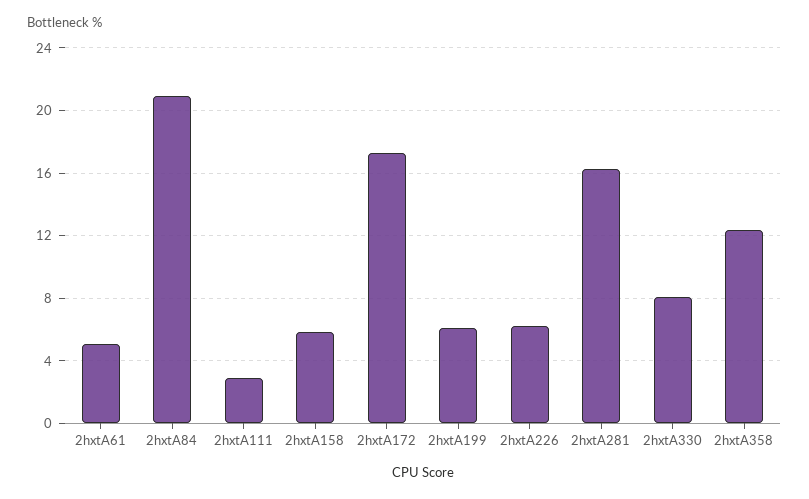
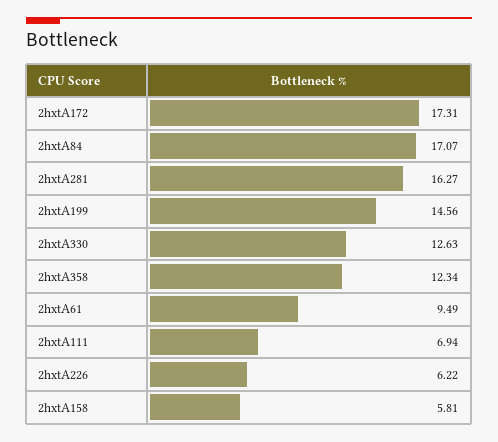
  {
-   "2hxtA61": 5,
+   "2hxtA61": 9.49,
-   "2hxtA84": 21,
+   "2hxtA84": 17.07,
-   "2hxtA111": 3,
+   "2hxtA111": 6.94,
    "2hxtA158": 5.81,
    "2hxtA172": 17.31,
-   "2hxtA199": 6,
+   "2hxtA199": 14.56,
    "2hxtA226": 6.22,
    "2hxtA281": 16.27,
-   "2hxtA330": 8,
+   "2hxtA330": 12.63,
    "2hxtA358": 12.34
  }

